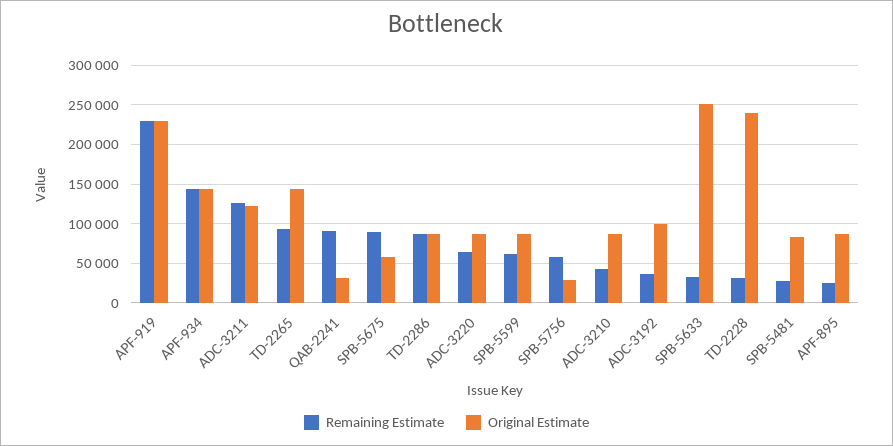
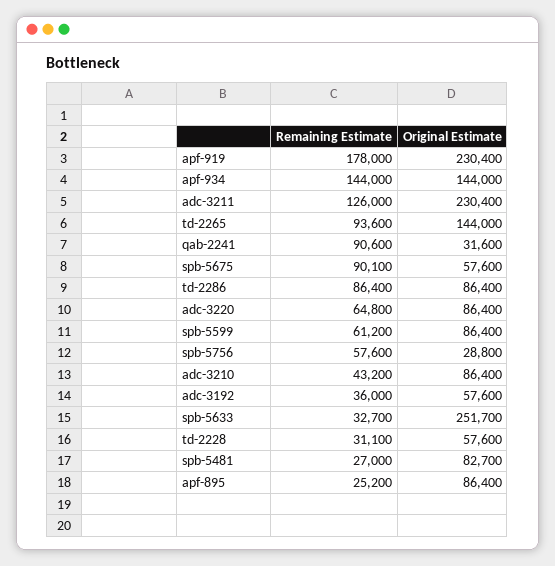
  {
    "Remaining Estimate": {
-     "APF-919": 230000,
+     "APF-919": 178000,
      "APF-934": 144000,
      "ADC-3211": 126000,
      "TD-2265": 93600,
      "QAB-2241": 90600,
      "SPB-5675": 90100,
      "TD-2286": 86400,
      "ADC-3220": 64800,
      "SPB-5599": 61200,
      "SPB-5756": 57600,
      "ADC-3210": 43200,
      "ADC-3192": 36000,
      "SPB-5633": 32700,
      "TD-2228": 31100,
      "SPB-5481": 27000,
      "APF-895": 25200
    },
    "Original Estimate": {
      "APF-919": 230400,
      "APF-934": 144000,
-     "ADC-3211": 120000,
+     "ADC-3211": 230400,
      "TD-2265": 144000,
      "QAB-2241": 31600,
      "SPB-5675": 57600,
      "TD-2286": 86400,
      "ADC-3220": 86400,
      "SPB-5599": 86400,
      "SPB-5756": 28800,
      "ADC-3210": 86400,
-     "ADC-3192": 100000,
+     "ADC-3192": 57600,
      "SPB-5633": 251700,
-     "TD-2228": 240000,
+     "TD-2228": 57600,
      "SPB-5481": 82700,
      "APF-895": 86400
    }
  }

